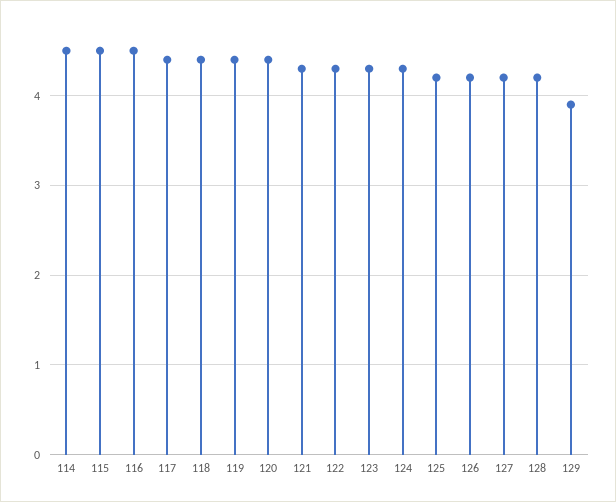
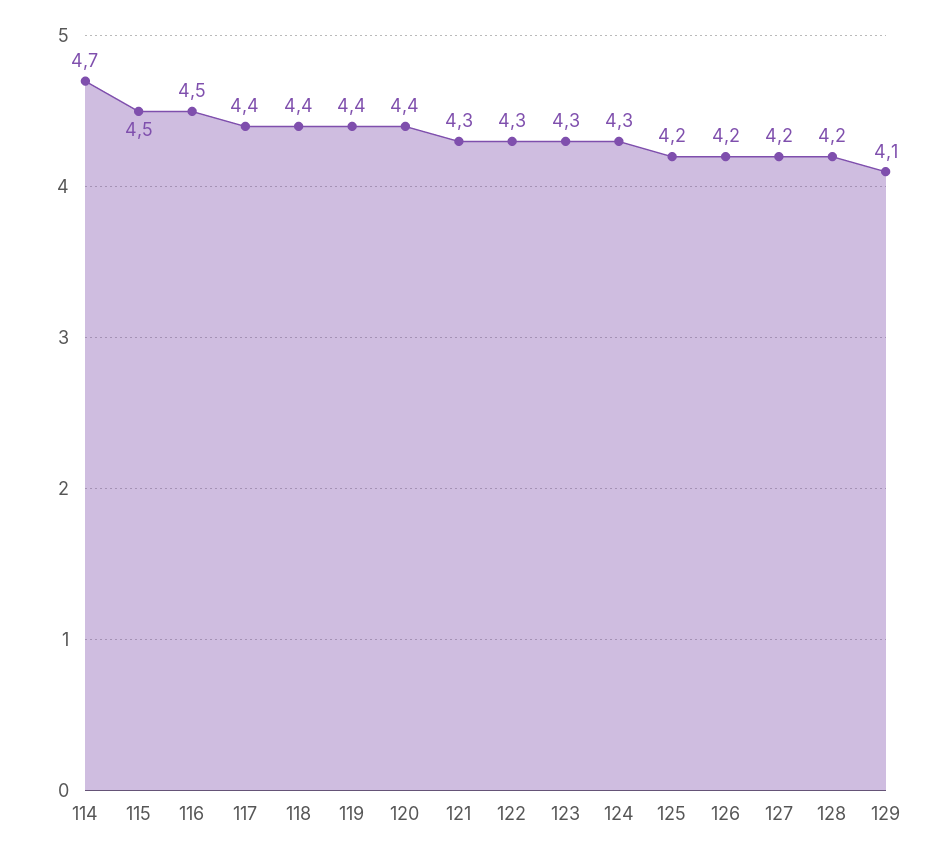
  {
-   "114": 4.5,
+   "114": 4.7,
    "115": 4.5,
    "116": 4.5,
    "117": 4.4,
    "118": 4.4,
    "119": 4.4,
    "120": 4.4,
    "121": 4.3,
    "122": 4.3,
    "123": 4.3,
    "124": 4.3,
    "125": 4.2,
    "126": 4.2,
    "127": 4.2,
    "128": 4.2,
-   "129": 3.9
+   "129": 4.1
  }

